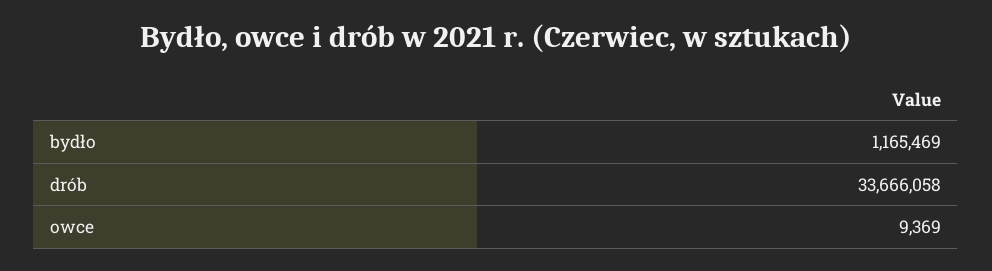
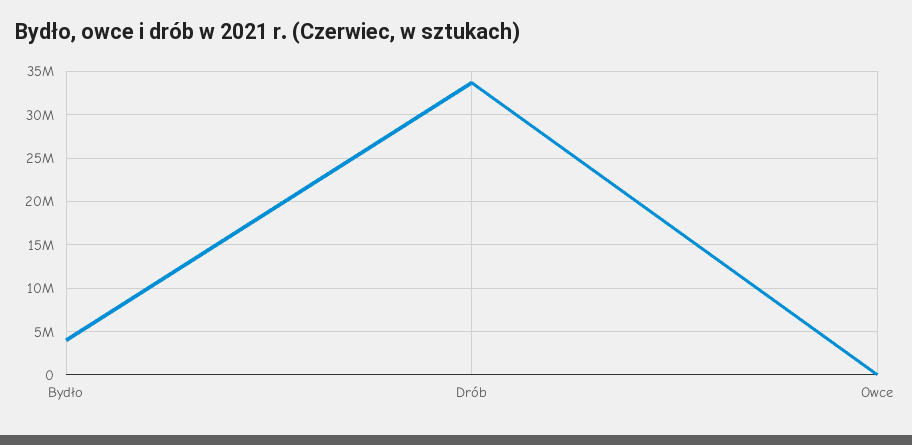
  {
-   "bydło": 1165469,
+   "bydło": 4000000,
    "drób": 33666058,
    "owce": 9369
  }

